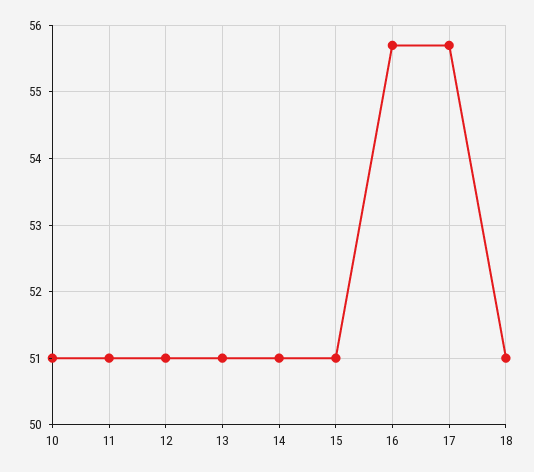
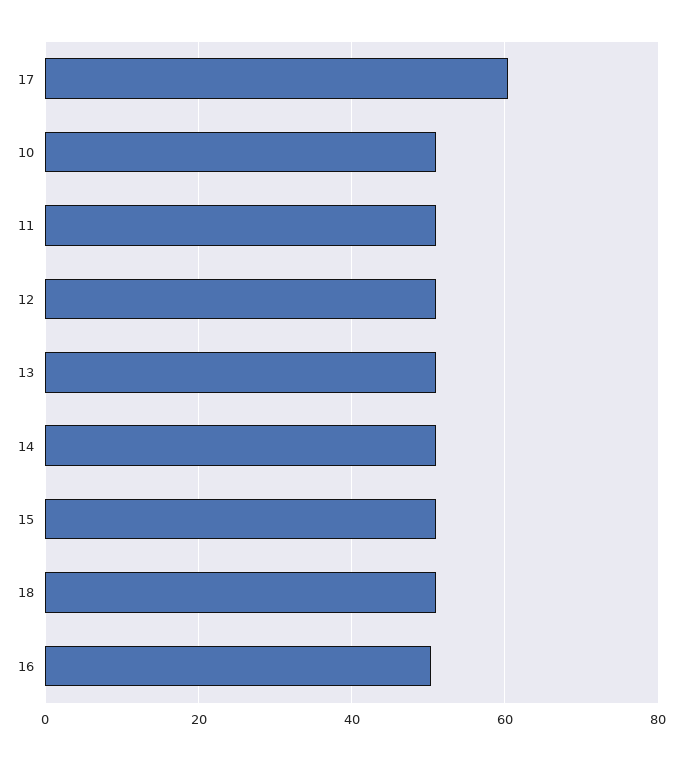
  {
    "10": 51,
    "11": 51,
    "12": 51,
    "13": 51,
    "14": 51,
    "15": 51,
-   "16": 55.7,
+   "16": 50,
-   "17": 55.7,
+   "17": 60,
    "18": 51
  }

